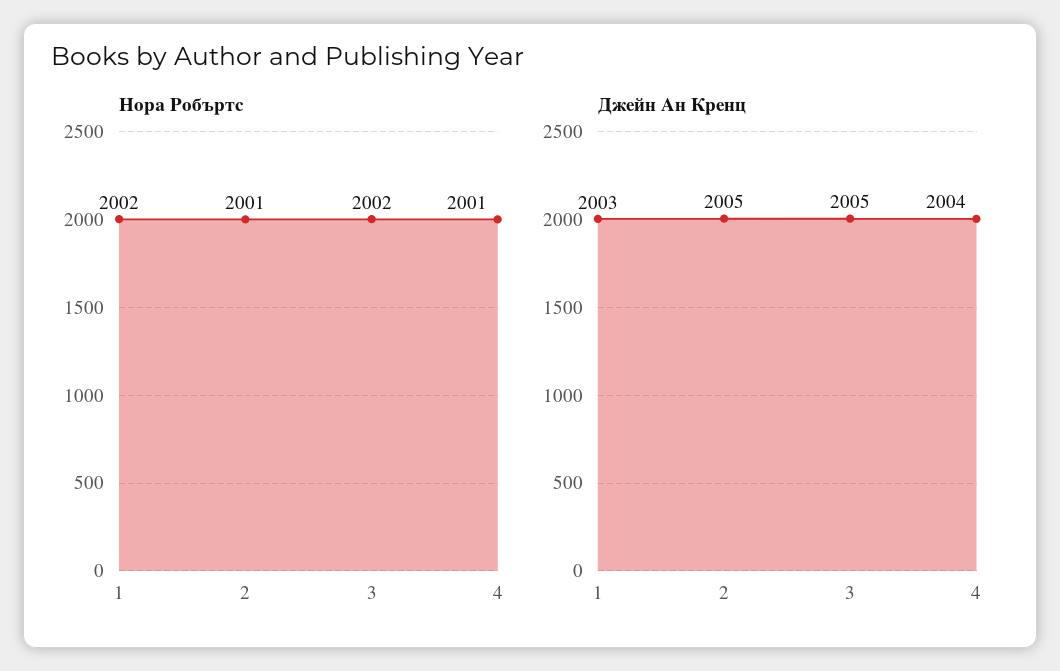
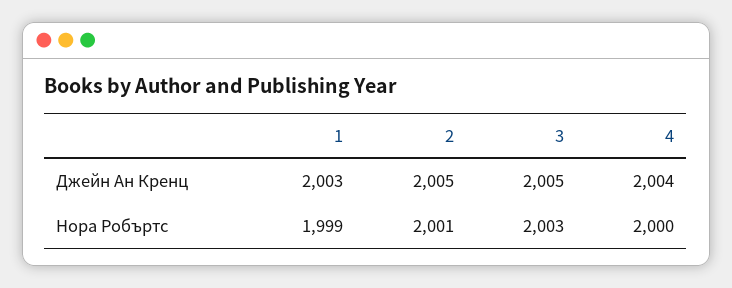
  {
    "Нора Робъртс": {
-     "1": 2002,
+     "1": 1999,
      "2": 2001,
-     "3": 2002,
+     "3": 2003,
-     "4": 2001
+     "4": 2000
    },
    "Джейн Ан Кренц": {
      "1": 2003,
      "2": 2005,
      "3": 2005,
      "4": 2004
    }
  }

